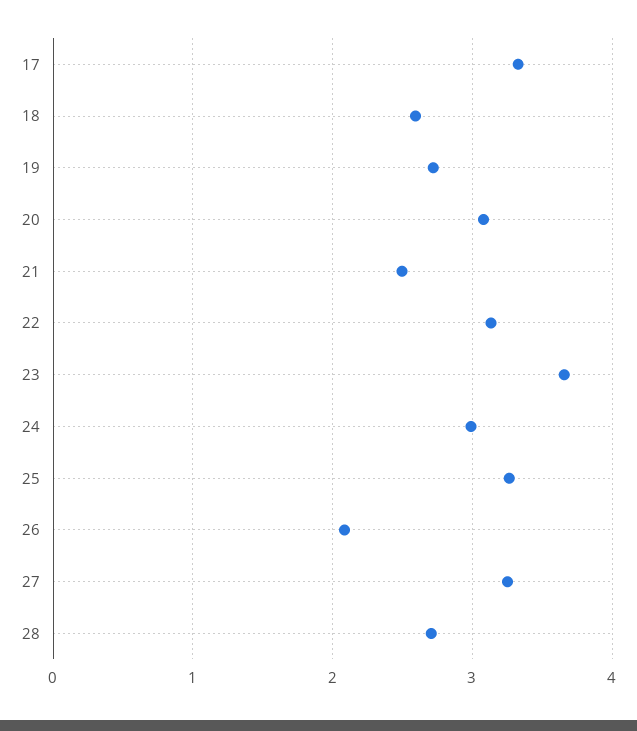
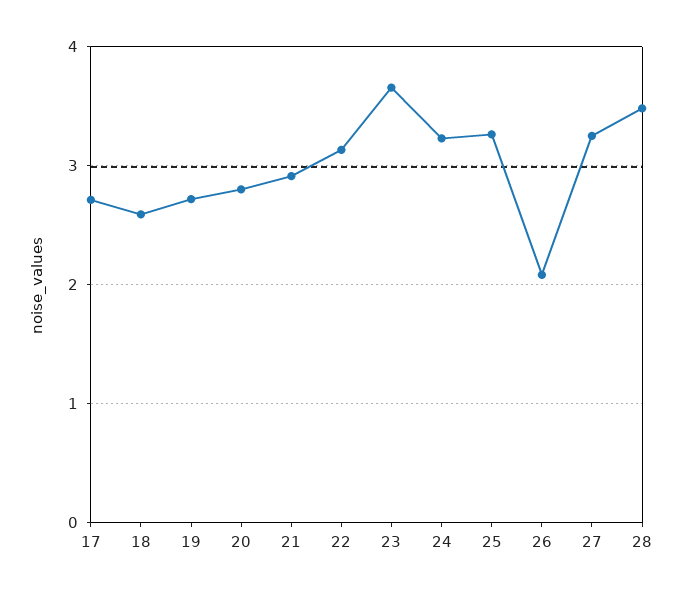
  {
-   "17": 3.3,
+   "17": 2.7,
    "18": 2.6,
    "19": 2.7,
-   "20": 3.1,
+   "20": 2.8,
-   "21": 2.5,
+   "21": 2.9,
    "22": 3.1,
    "23": 3.7,
-   "24": 3,
+   "24": 3.2,
    "25": 3.3,
    "26": 2.1,
    "27": 3.3,
-   "28": 2.7
+   "28": 3.5
  }

